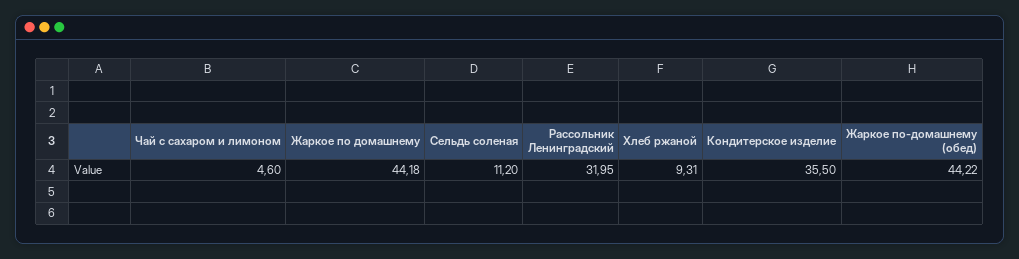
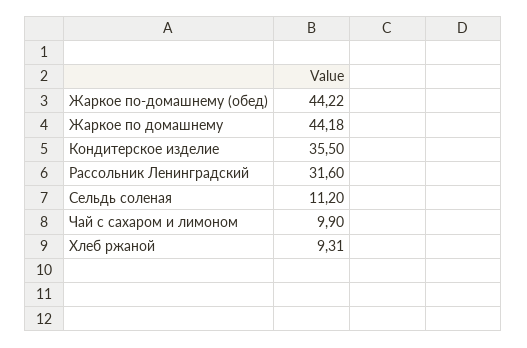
  {
-   "Чай с сахаром и лимоном": 4.6,
+   "Чай с сахаром и лимоном": 9.9,
    "Жаркое по домашнему": 44.18,
    "Сельдь соленая": 11.2,
-   "Рассольник Ленинградский": 31.95,
+   "Рассольник Ленинградский": 31.6,
    "Хлеб ржаной": 9.31,
    "Кондитерское изделие": 35.5,
    "Жаркое по-домашнему (обед)": 44.22
  }

